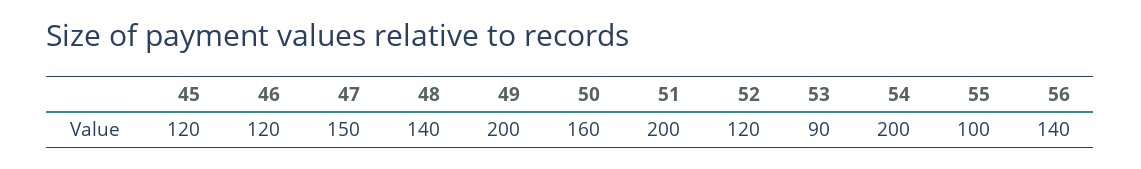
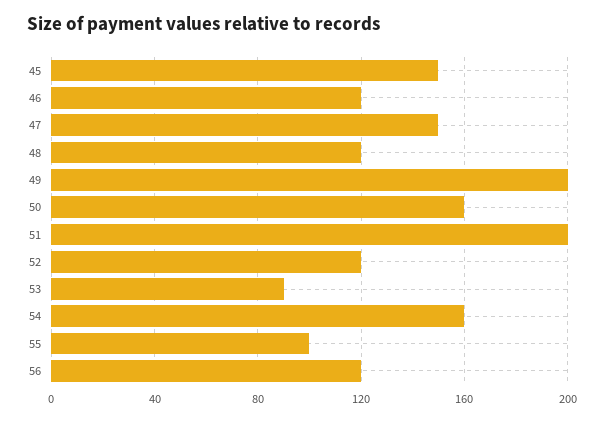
  {
-   "45": 120,
+   "45": 150,
    "46": 120,
    "47": 150,
-   "48": 140,
+   "48": 120,
    "49": 200,
    "50": 160,
    "51": 200,
    "52": 120,
    "53": 90,
-   "54": 200,
+   "54": 160,
    "55": 100,
-   "56": 140
+   "56": 120
  }

